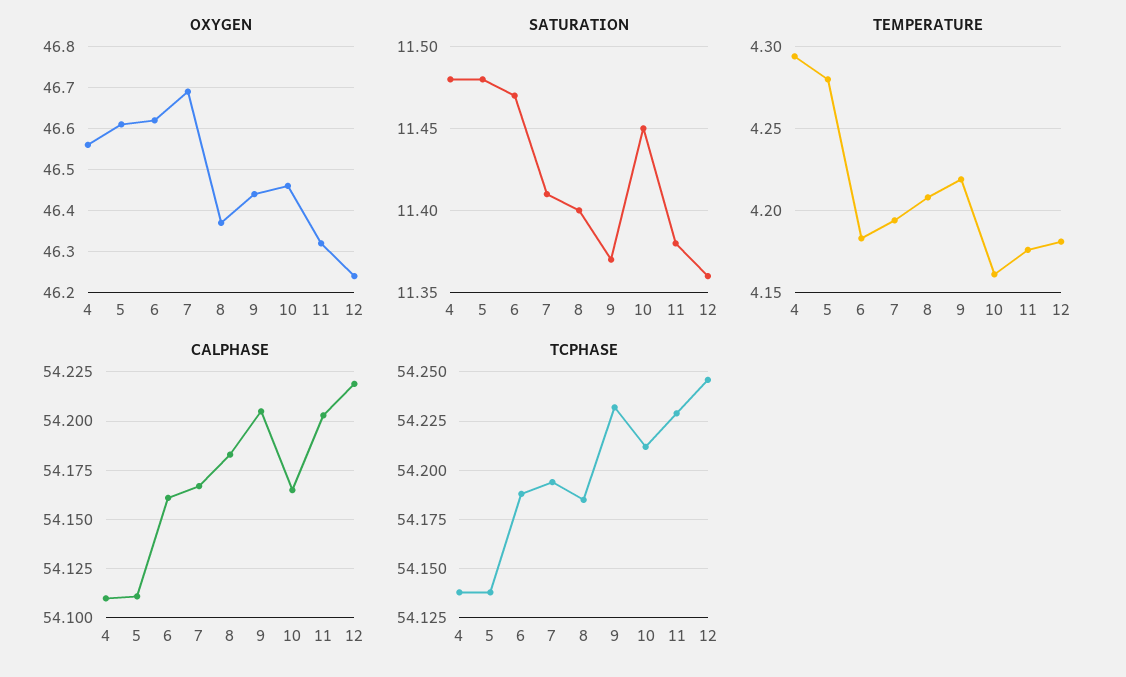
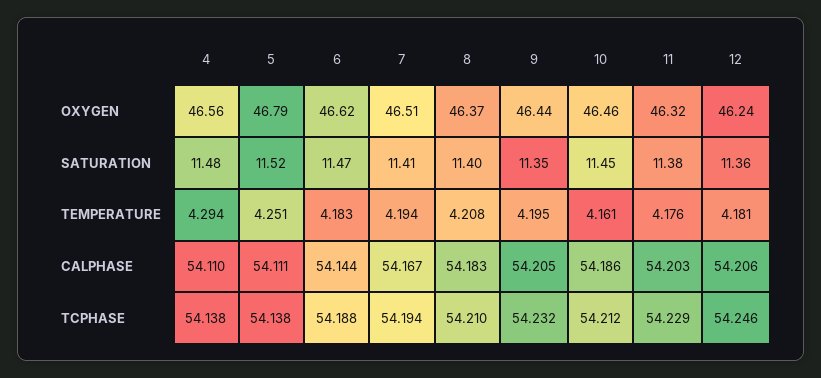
  {
    "OXYGEN": {
      "4": 46.56,
-     "5": 46.6,
+     "5": 46.79,
      "6": 46.62,
-     "7": 46.7,
+     "7": 46.51,
      "8": 46.37,
      "9": 46.44,
      "10": 46.46,
      "11": 46.32,
      "12": 46.24
    },
    "SATURATION": {
      "4": 11.48,
-     "5": 11.48,
+     "5": 11.52,
      "6": 11.47,
      "7": 11.41,
      "8": 11.4,
-     "9": 11.37,
+     "9": 11.35,
      "10": 11.45,
      "11": 11.38,
      "12": 11.36
    },
    "TEMPERATURE": {
      "4": 4.294,
-     "5": 4.28,
+     "5": 4.251,
      "6": 4.183,
      "7": 4.194,
      "8": 4.208,
-     "9": 4.22,
+     "9": 4.195,
      "10": 4.161,
      "11": 4.176,
      "12": 4.181
    },
    "CALPHASE": {
      "4": 54.11,
      "5": 54.111,
-     "6": 54.16,
+     "6": 54.144,
      "7": 54.167,
      "8": 54.183,
      "9": 54.205,
-     "10": 54.165,
+     "10": 54.186,
      "11": 54.203,
-     "12": 54.22
+     "12": 54.206
    },
    "TCPHASE": {
      "4": 54.138,
      "5": 54.138,
      "6": 54.188,
      "7": 54.194,
-     "8": 54.185,
+     "8": 54.21,
      "9": 54.232,
      "10": 54.212,
      "11": 54.229,
      "12": 54.246
    }
  }

